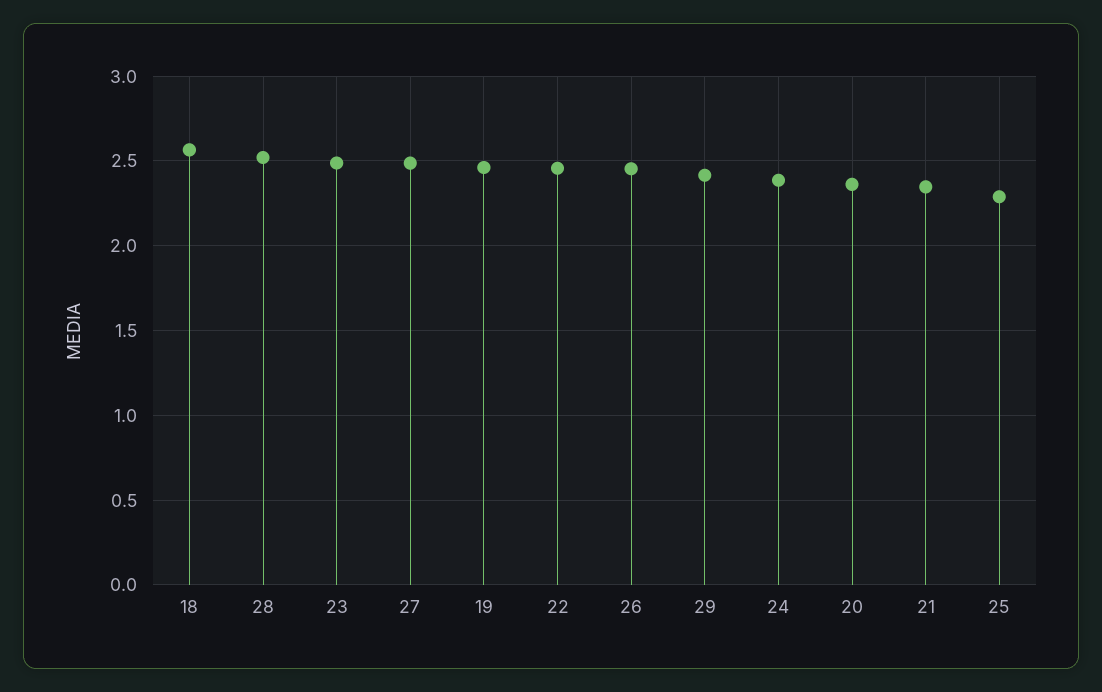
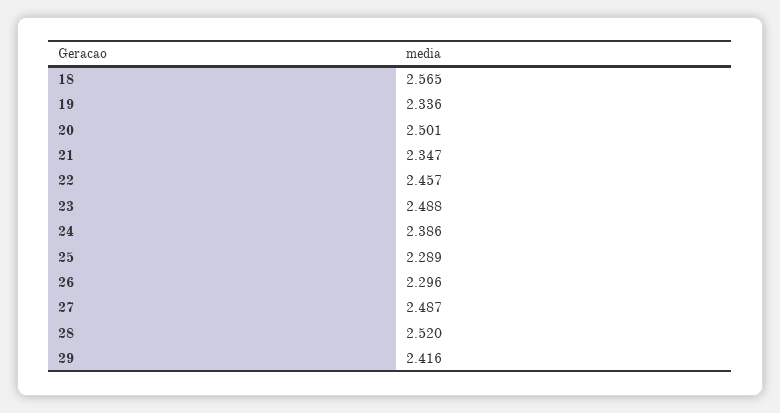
  {
    "18": 2.565,
    "28": 2.52,
    "23": 2.488,
    "27": 2.487,
-   "19": 2.45,
+   "19": 2.336,
    "22": 2.457,
-   "26": 2.45,
+   "26": 2.296,
    "29": 2.416,
    "24": 2.386,
-   "20": 2.35,
+   "20": 2.501,
    "21": 2.347,
    "25": 2.289
  }

